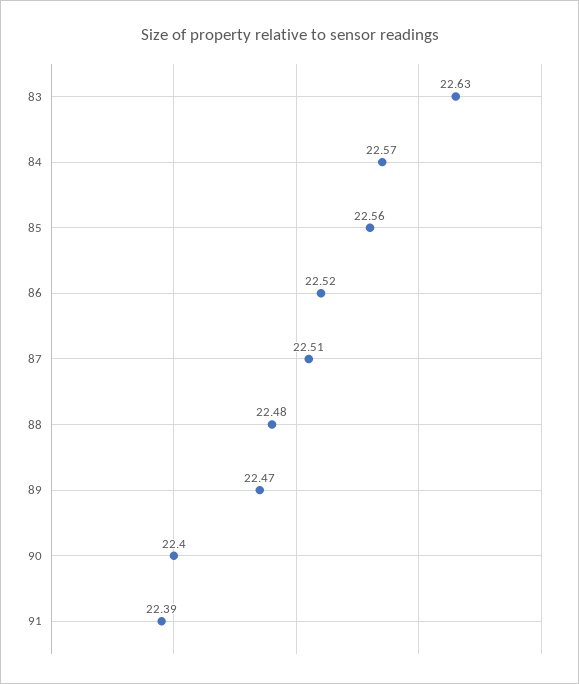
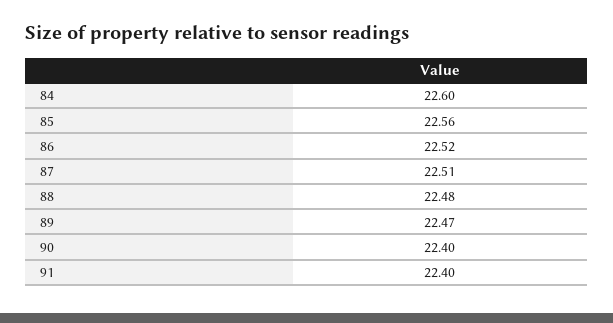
  {
-   "83": 22.63,
-   "84": 22.57,
+   "84": 22.6,
    "85": 22.56,
    "86": 22.52,
    "87": 22.51,
    "88": 22.48,
    "89": 22.47,
    "90": 22.4,
-   "91": 22.39
+   "91": 22.4
  }

